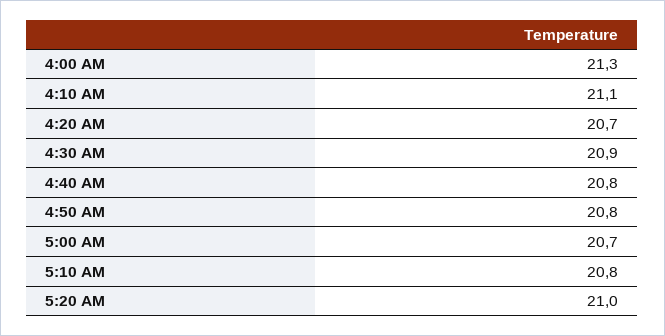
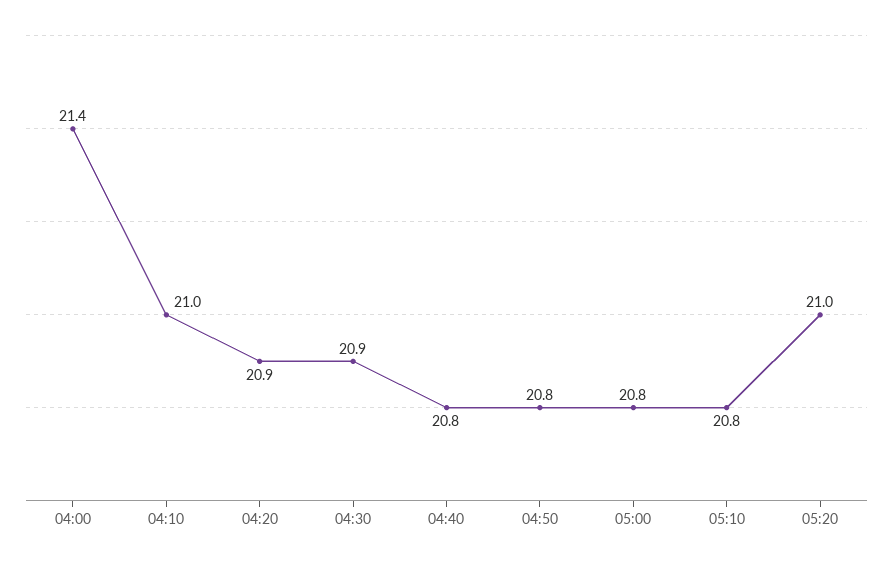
  {
-   "4:00 AM": 21.3,
+   "4:00 AM": 21.4,
-   "4:10 AM": 21.1,
+   "4:10 AM": 21,
-   "4:20 AM": 20.7,
+   "4:20 AM": 20.9,
    "4:30 AM": 20.9,
    "4:40 AM": 20.8,
    "4:50 AM": 20.8,
-   "5:00 AM": 20.7,
+   "5:00 AM": 20.8,
    "5:10 AM": 20.8,
    "5:20 AM": 21
  }

